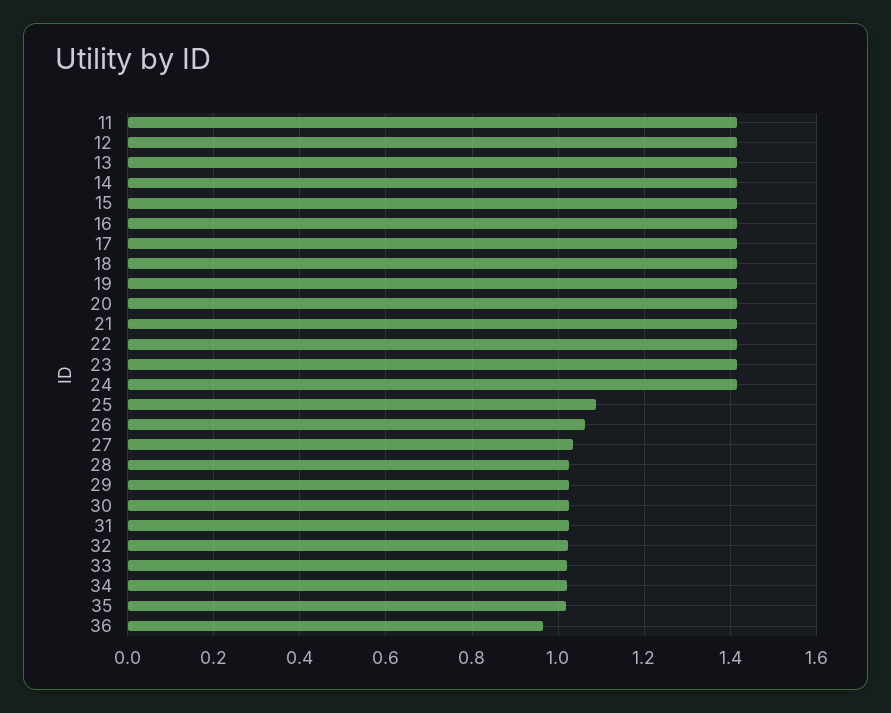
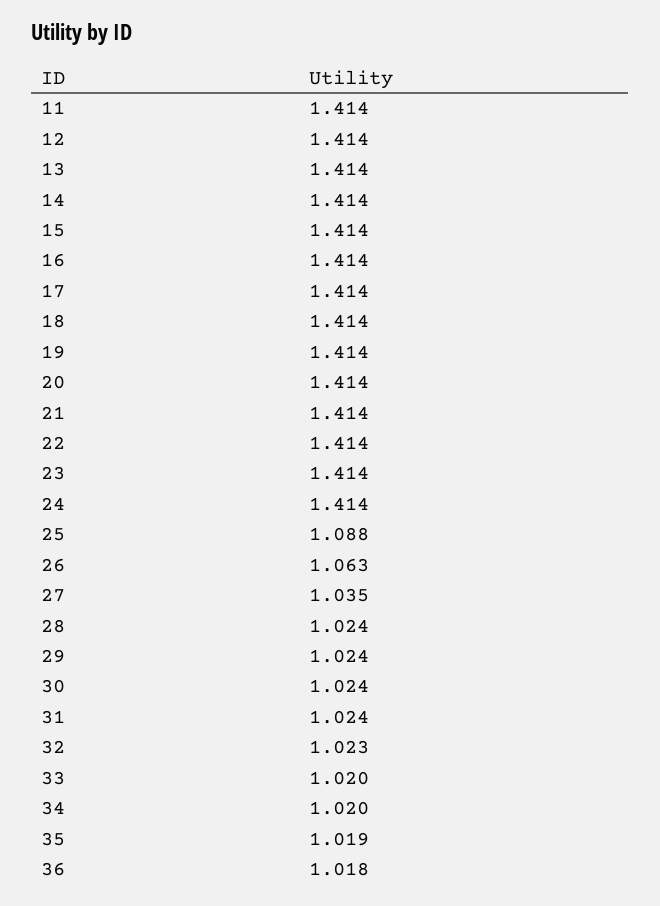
  {
    "11": 1.414,
    "12": 1.414,
    "13": 1.414,
    "14": 1.414,
    "15": 1.414,
    "16": 1.414,
    "17": 1.414,
    "18": 1.414,
    "19": 1.414,
    "20": 1.414,
    "21": 1.414,
    "22": 1.414,
    "23": 1.414,
    "24": 1.414,
    "25": 1.088,
    "26": 1.063,
    "27": 1.035,
    "28": 1.024,
    "29": 1.024,
    "30": 1.024,
    "31": 1.024,
    "32": 1.023,
    "33": 1.02,
    "34": 1.02,
    "35": 1.019,
-   "36": 0.96
+   "36": 1.018
  }

